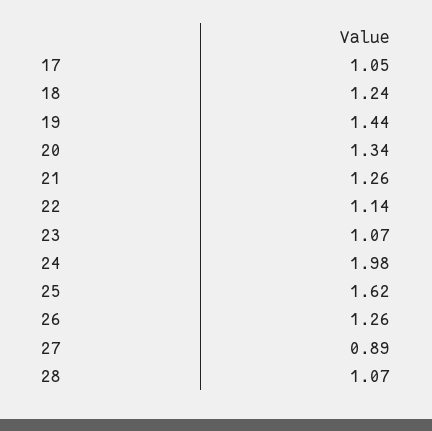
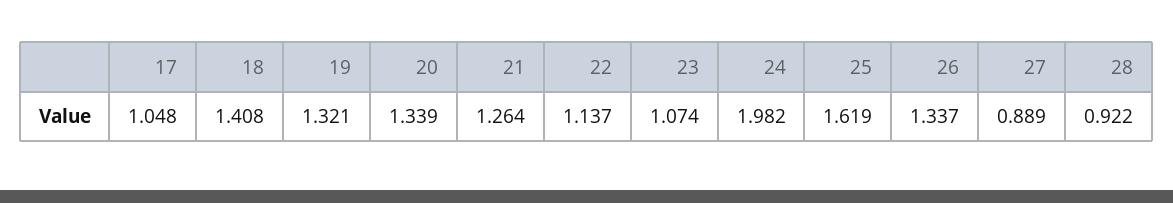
  {
    "17": 1.048,
-   "18": 1.24,
+   "18": 1.408,
-   "19": 1.44,
+   "19": 1.321,
    "20": 1.339,
    "21": 1.264,
    "22": 1.137,
    "23": 1.074,
    "24": 1.982,
    "25": 1.619,
-   "26": 1.26,
+   "26": 1.337,
    "27": 0.889,
-   "28": 1.07
+   "28": 0.922
  }

